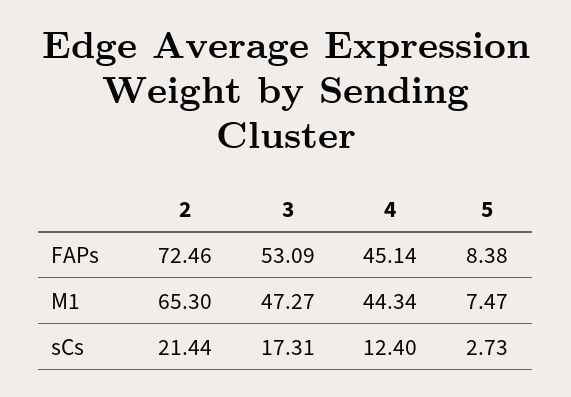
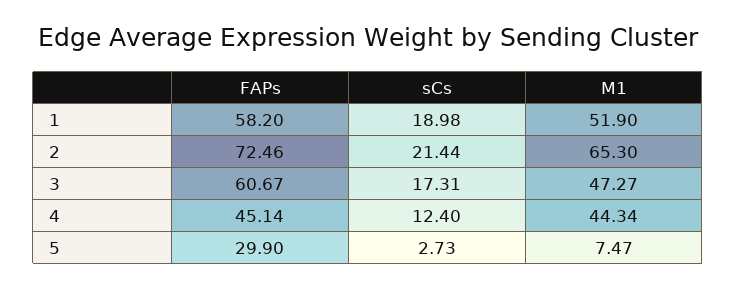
  {
    "2": {
      "FAPs": 72.46,
      "M1": 65.3,
      "sCs": 21.44
    },
    "3": {
-     "FAPs": 53.09,
+     "FAPs": 60.67,
      "M1": 47.27,
      "sCs": 17.31
    },
    "4": {
      "FAPs": 45.14,
      "M1": 44.34,
      "sCs": 12.4
    },
    "5": {
-     "FAPs": 8.38,
+     "FAPs": 29.9,
      "M1": 7.47,
      "sCs": 2.73
-   }
+   },
+   "1": {
+     "FAPs": 58.2,
+     "sCs": 18.98,
+     "M1": 51.9
+   }
  }

